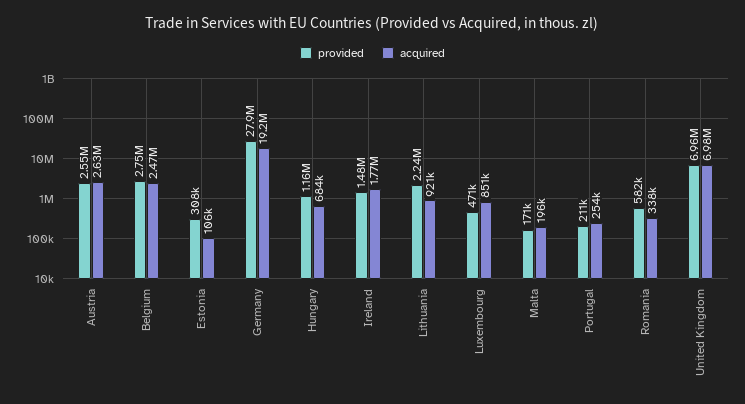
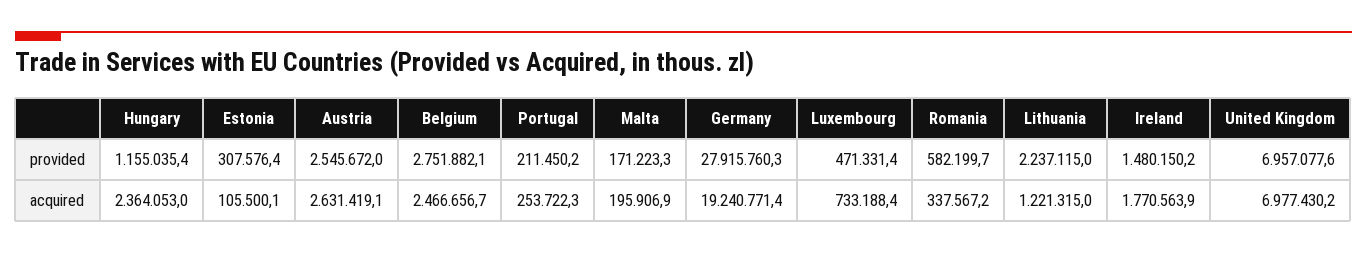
  {
    "provided": {
      "Austria": 2545672,
      "Belgium": 2751882.1,
      "Estonia": 307576.4,
      "Germany": 27915760.3,
      "Hungary": 1155035.4,
      "Ireland": 1480150.2,
      "Lithuania": 2237115,
      "Luxembourg": 471331.4,
      "Malta": 171223.3,
      "Portugal": 211450.2,
      "Romania": 582199.7,
      "United Kingdom": 6957077.6
    },
    "acquired": {
      "Austria": 2631419.1,
      "Belgium": 2466656.7,
      "Estonia": 105500.1,
      "Germany": 19240771.4,
-     "Hungary": 684000,
+     "Hungary": 2364053,
      "Ireland": 1770563.9,
-     "Lithuania": 921000,
+     "Lithuania": 1221315,
-     "Luxembourg": 851000,
+     "Luxembourg": 733188.4,
      "Malta": 195906.9,
      "Portugal": 253722.3,
      "Romania": 337567.2,
      "United Kingdom": 6977430.2
    }
  }

